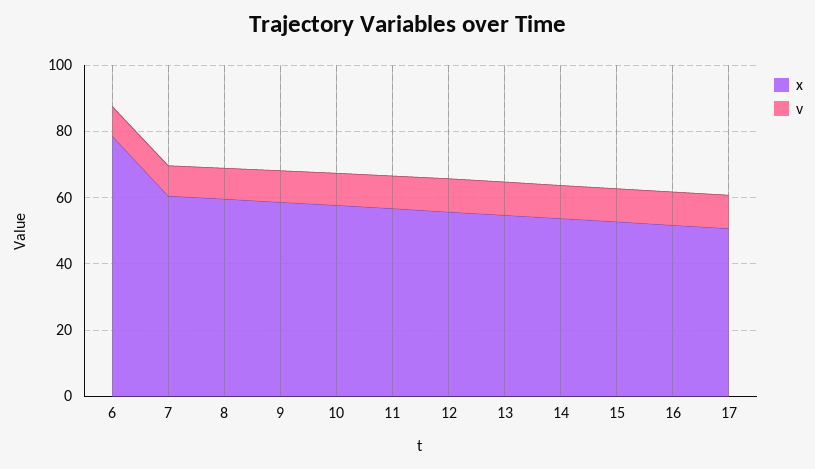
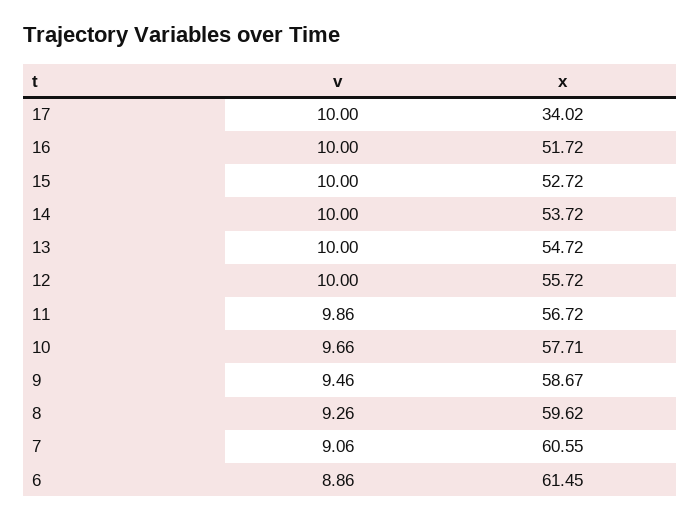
  {
    "x": {
-     "6": 80,
+     "6": 61.45,
      "7": 60.55,
      "8": 59.62,
      "9": 58.67,
      "10": 57.71,
      "11": 56.72,
      "12": 55.72,
      "13": 54.72,
      "14": 53.72,
      "15": 52.72,
      "16": 51.72,
-     "17": 50
+     "17": 34.02
    },
    "v": {
      "6": 8.86,
      "7": 9.06,
      "8": 9.26,
      "9": 9.46,
      "10": 9.66,
      "11": 9.86,
      "12": 10,
      "13": 10,
      "14": 10,
      "15": 10,
      "16": 10,
      "17": 10
    }
  }

